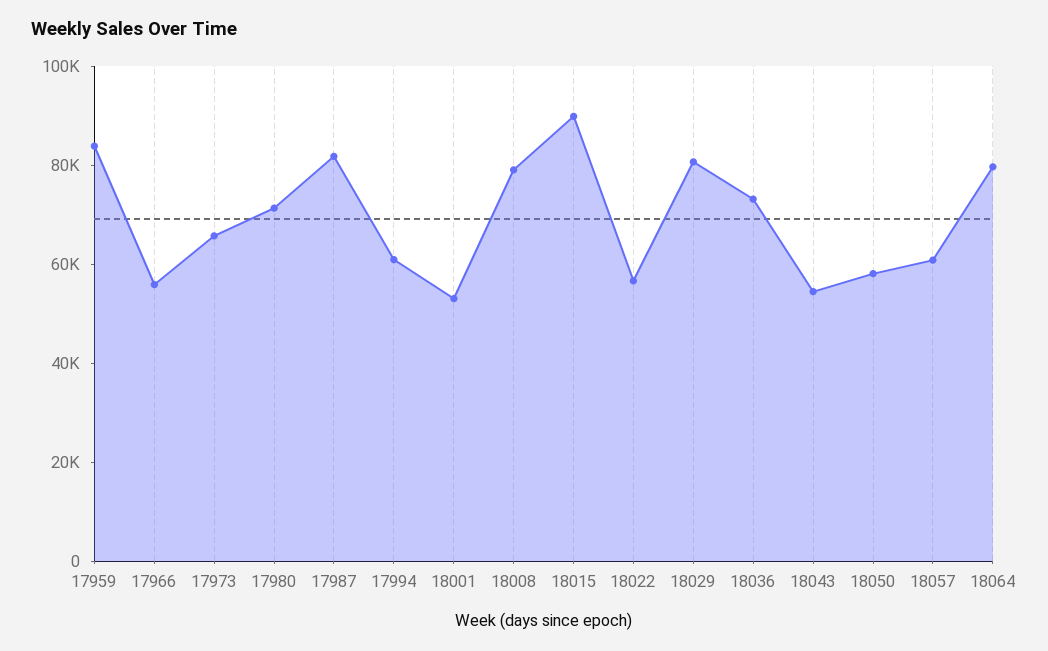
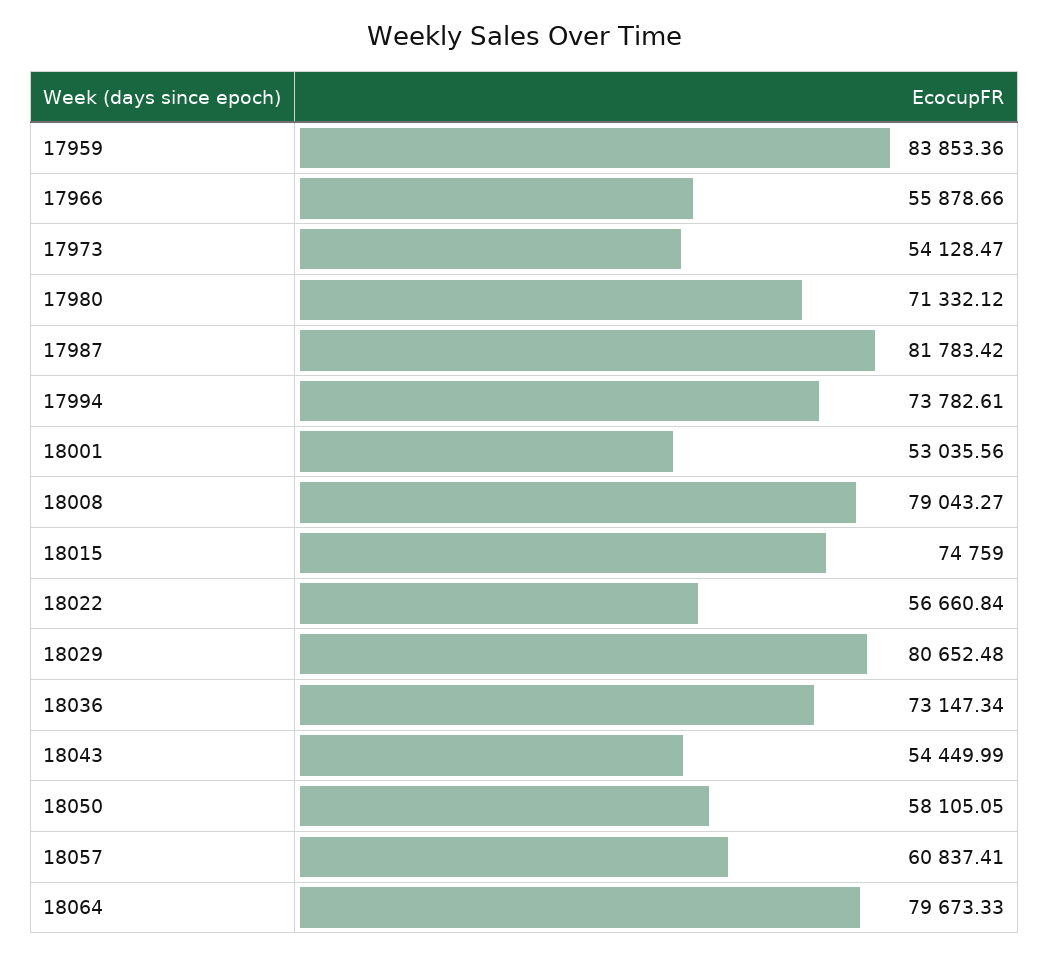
  {
    "17959": 83853.36,
    "17966": 55878.66,
-   "17973": 65000,
+   "17973": 54128.47,
    "17980": 71332.12,
    "17987": 81783.42,
-   "17994": 60000,
+   "17994": 73782.61,
    "18001": 53035.56,
    "18008": 79043.27,
-   "18015": 90000,
+   "18015": 74759,
    "18022": 56660.84,
    "18029": 80652.48,
    "18036": 73147.34,
    "18043": 54449.99,
    "18050": 58105.05,
    "18057": 60837.41,
    "18064": 79673.33
  }

